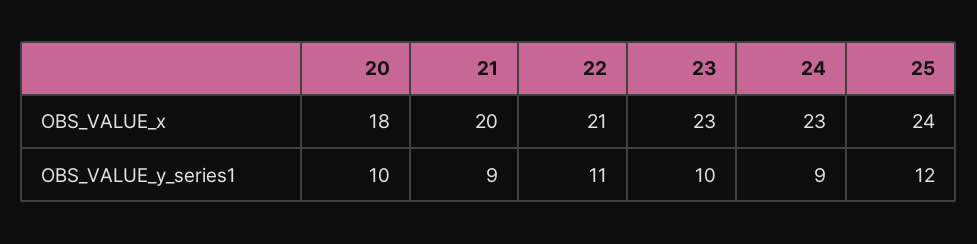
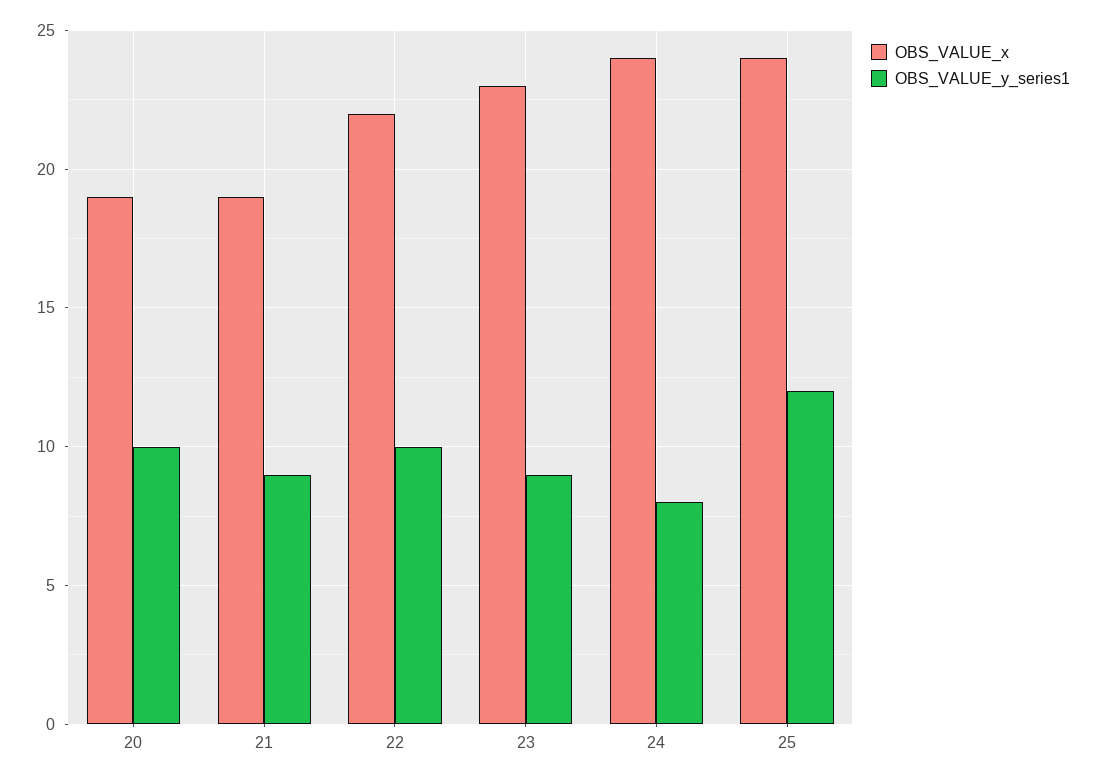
  {
    "OBS_VALUE_x": {
-     "20": 18,
+     "20": 19,
-     "21": 20,
+     "21": 19,
-     "22": 21,
+     "22": 22,
      "23": 23,
-     "24": 23,
+     "24": 24,
      "25": 24
    },
    "OBS_VALUE_y_series1": {
      "20": 10,
      "21": 9,
-     "22": 11,
+     "22": 10,
-     "23": 10,
+     "23": 9,
-     "24": 9,
+     "24": 8,
      "25": 12
    }
  }

